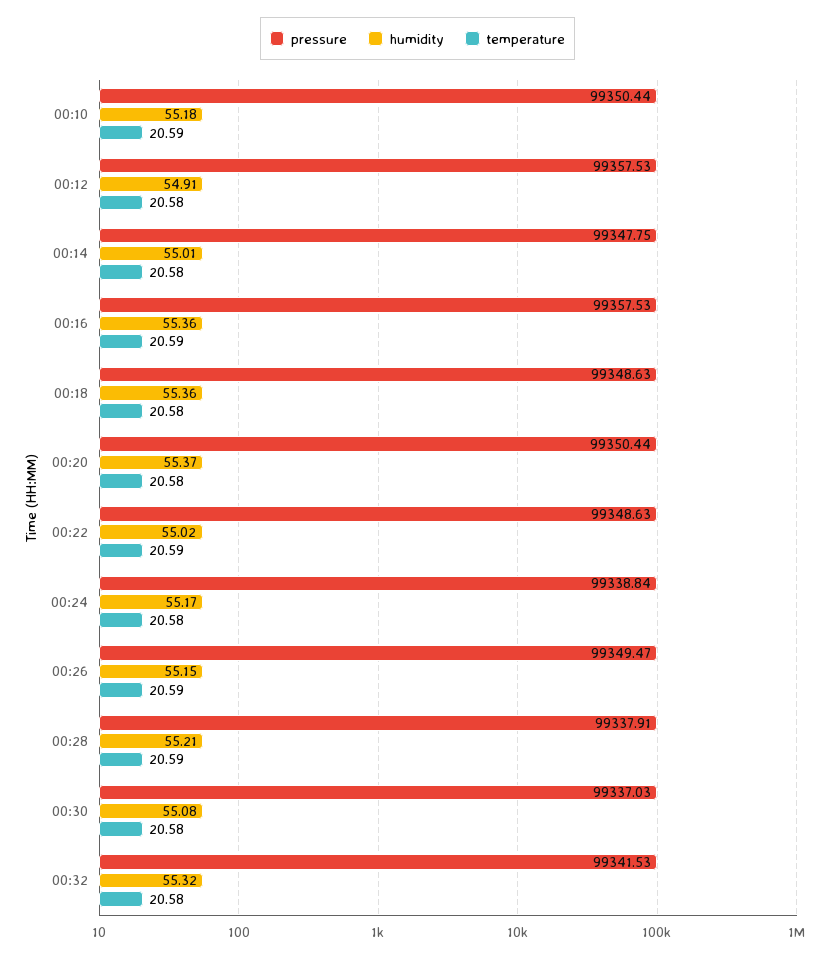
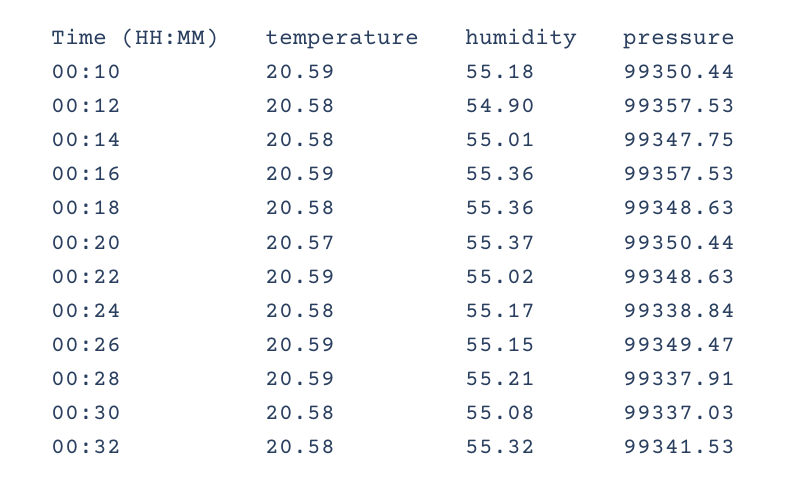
  {
    "pressure": {
      "00:10": 99350.44,
      "00:12": 99357.53,
      "00:14": 99347.75,
      "00:16": 99357.53,
      "00:18": 99348.63,
      "00:20": 99350.44,
      "00:22": 99348.63,
      "00:24": 99338.84,
      "00:26": 99349.47,
      "00:28": 99337.91,
      "00:30": 99337.03,
      "00:32": 99341.53
    },
    "humidity": {
      "00:10": 55.18,
-     "00:12": 54.91,
+     "00:12": 54.9,
      "00:14": 55.01,
      "00:16": 55.36,
      "00:18": 55.36,
      "00:20": 55.37,
      "00:22": 55.02,
      "00:24": 55.17,
      "00:26": 55.15,
      "00:28": 55.21,
      "00:30": 55.08,
      "00:32": 55.32
    },
    "temperature": {
      "00:10": 20.59,
      "00:12": 20.58,
      "00:14": 20.58,
      "00:16": 20.59,
      "00:18": 20.58,
-     "00:20": 20.58,
+     "00:20": 20.57,
      "00:22": 20.59,
      "00:24": 20.58,
      "00:26": 20.59,
      "00:28": 20.59,
      "00:30": 20.58,
      "00:32": 20.58
    }
  }

